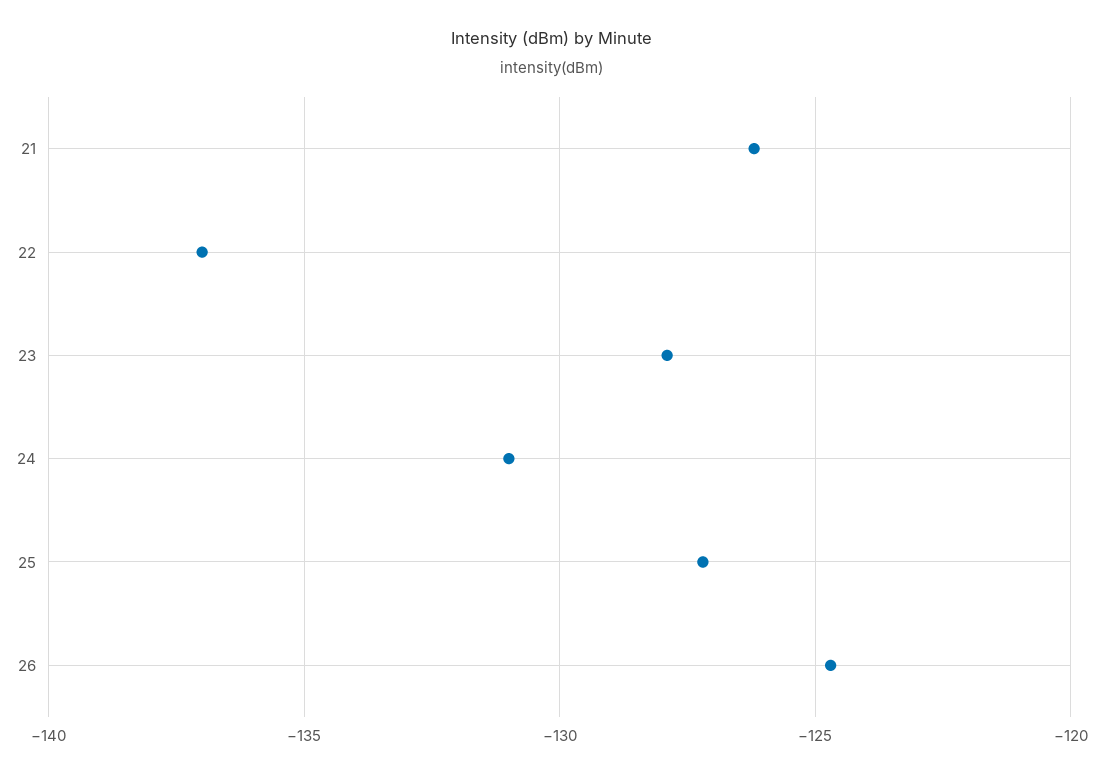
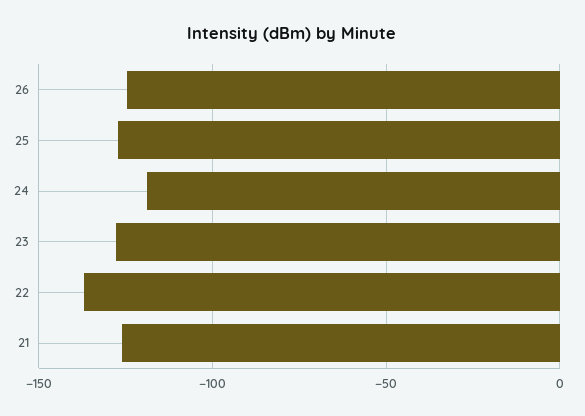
  {
    "21": -126,
    "22": -137,
    "23": -128,
-   "24": -131,
+   "24": -120,
    "25": -127,
    "26": -124.5
  }

